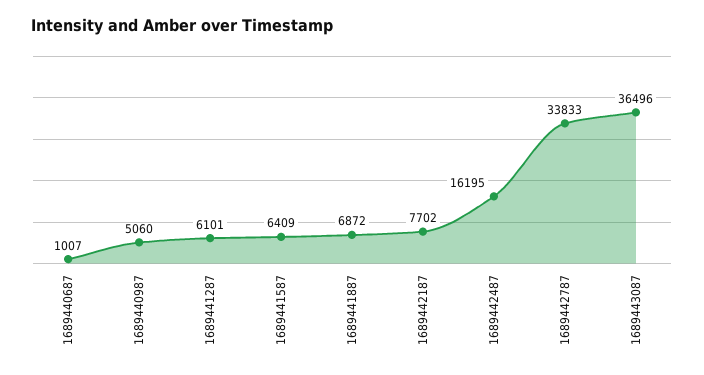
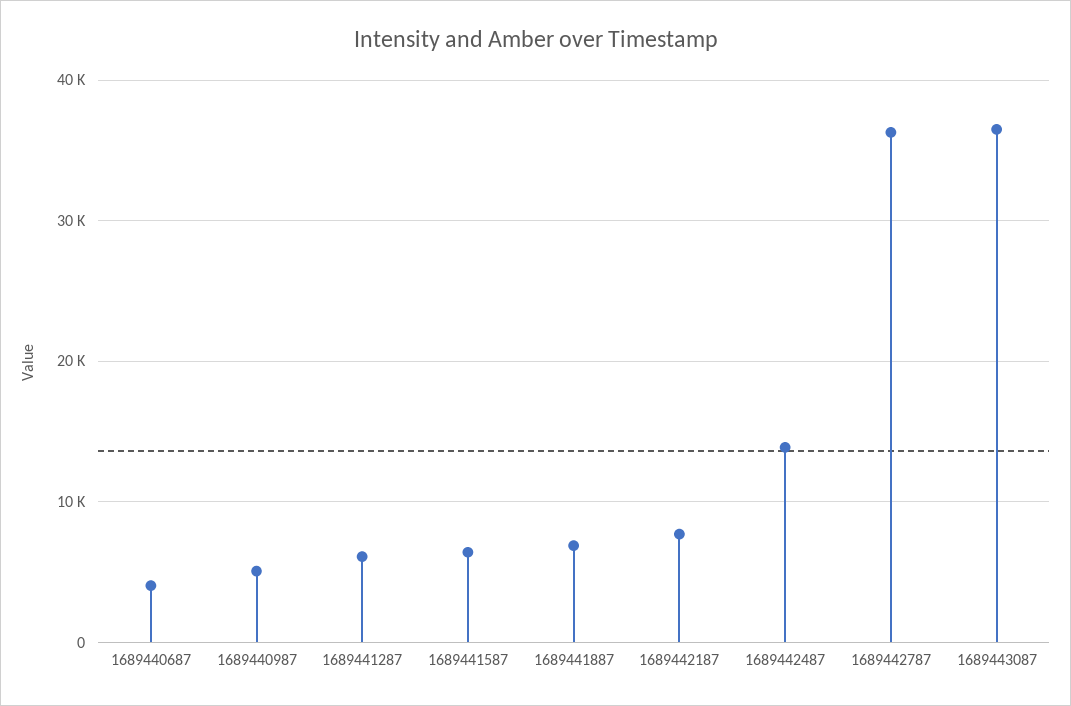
  {
-   "1689440687": 1007,
+   "1689440687": 4000,
    "1689440987": 5060,
    "1689441287": 6101,
    "1689441587": 6409,
    "1689441887": 6872,
    "1689442187": 7702,
-   "1689442487": 16195,
+   "1689442487": 14000,
-   "1689442787": 33833,
+   "1689442787": 36000,
    "1689443087": 36496
  }

